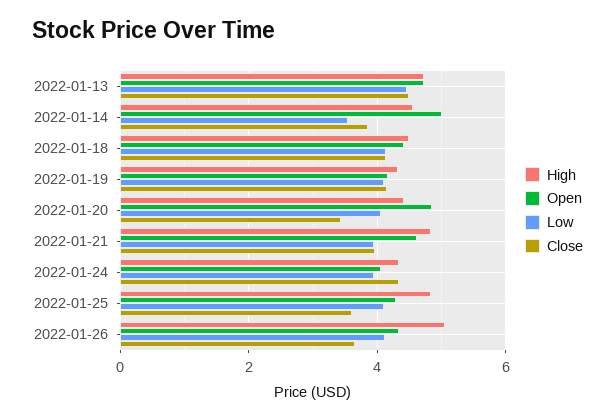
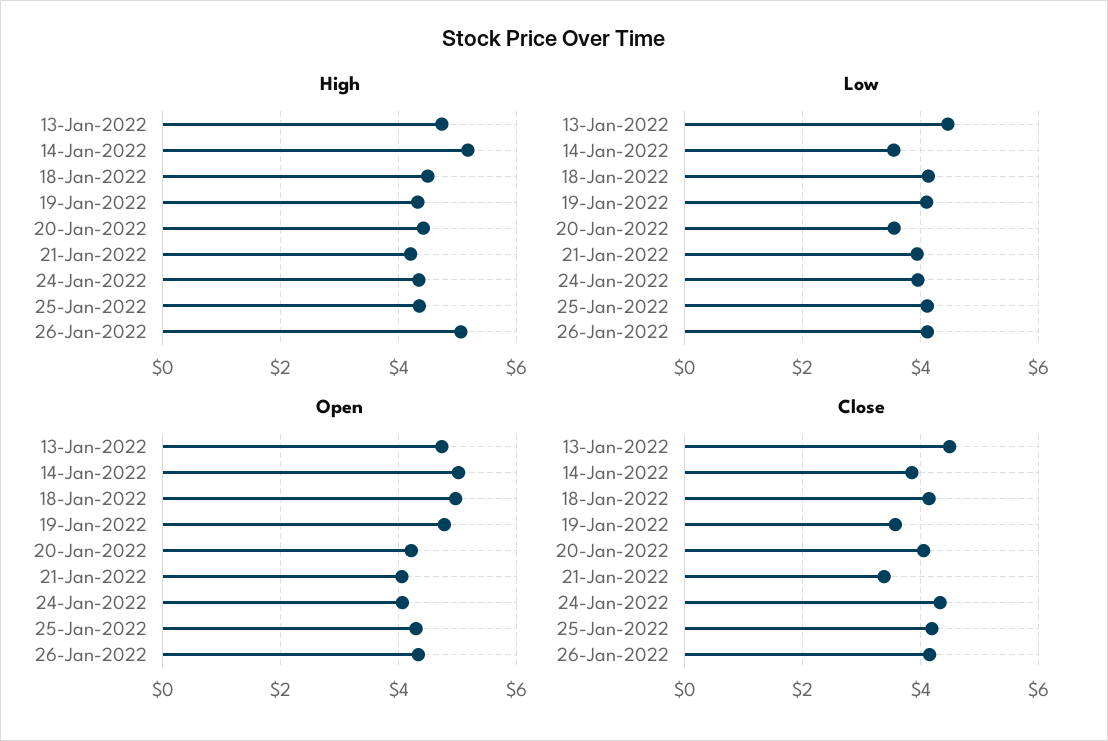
  {
    "High": {
      "2022-01-13": 4.8,
-     "2022-01-14": 4.6,
+     "2022-01-14": 5.2,
      "2022-01-18": 4.4,
      "2022-01-19": 4.4,
      "2022-01-20": 4.4,
-     "2022-01-21": 4.8,
+     "2022-01-21": 4.2,
      "2022-01-24": 4.4,
-     "2022-01-25": 4.8,
+     "2022-01-25": 4.4,
      "2022-01-26": 5
    },
    "Open": {
      "2022-01-13": 4.8,
      "2022-01-14": 5,
-     "2022-01-18": 4.4,
+     "2022-01-18": 5,
-     "2022-01-19": 4.2,
+     "2022-01-19": 4.8,
-     "2022-01-20": 4.8,
+     "2022-01-20": 4.2,
-     "2022-01-21": 4.6,
+     "2022-01-21": 4,
      "2022-01-24": 4,
      "2022-01-25": 4.2,
      "2022-01-26": 4.4
    },
    "Low": {
      "2022-01-13": 4.4,
      "2022-01-14": 3.6,
      "2022-01-18": 4.2,
      "2022-01-19": 4.2,
-     "2022-01-20": 4,
+     "2022-01-20": 3.6,
      "2022-01-21": 4,
      "2022-01-24": 4,
      "2022-01-25": 4.2,
      "2022-01-26": 4.2
    },
    "Close": {
      "2022-01-13": 4.4,
      "2022-01-14": 3.8,
      "2022-01-18": 4.2,
-     "2022-01-19": 4.2,
+     "2022-01-19": 3.6,
-     "2022-01-20": 3.4,
+     "2022-01-20": 4,
-     "2022-01-21": 4,
+     "2022-01-21": 3.4,
      "2022-01-24": 4.4,
-     "2022-01-25": 3.6,
+     "2022-01-25": 4.2,
-     "2022-01-26": 3.6
+     "2022-01-26": 4.2
    }
  }

